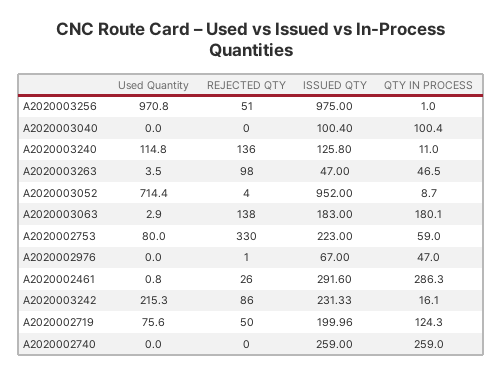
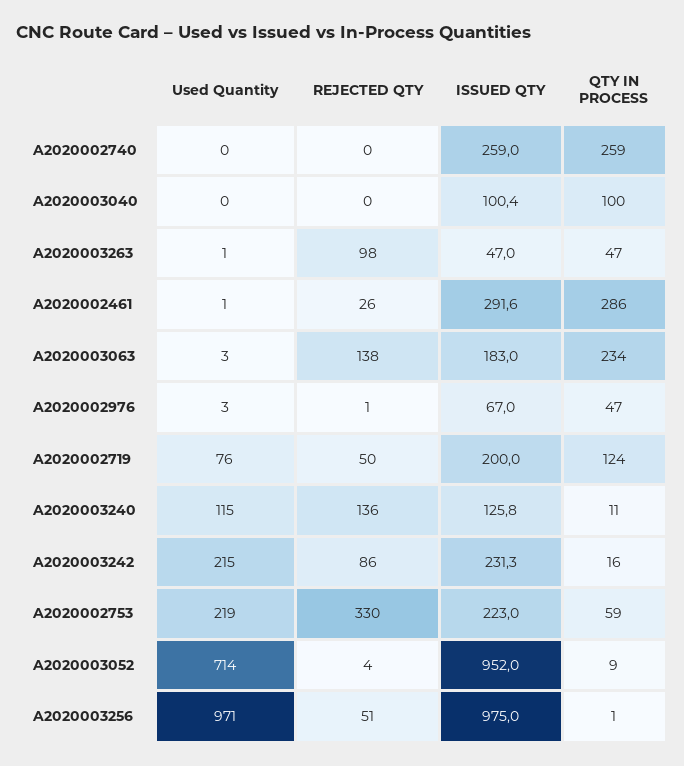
  {
    "Used Quantity": {
      "A2020003256": 970.8,
      "A2020003040": 0,
      "A2020003240": 114.8,
-     "A2020003263": 3.5,
+     "A2020003263": 1,
      "A2020003052": 714.4,
      "A2020003063": 2.9,
-     "A2020002753": 80,
+     "A2020002753": 219,
-     "A2020002976": 0,
+     "A2020002976": 3,
      "A2020002461": 0.8,
      "A2020003242": 215.3,
      "A2020002719": 75.6,
      "A2020002740": 0
    },
    "REJECTED QTY": {
      "A2020003256": 51,
      "A2020003040": 0,
      "A2020003240": 136,
      "A2020003263": 98,
      "A2020003052": 4,
      "A2020003063": 138,
      "A2020002753": 330,
      "A2020002976": 1,
      "A2020002461": 26,
      "A2020003242": 86,
      "A2020002719": 50,
      "A2020002740": 0
    },
    "ISSUED QTY": {
      "A2020003256": 975,
      "A2020003040": 100.4,
      "A2020003240": 125.8,
      "A2020003263": 47,
      "A2020003052": 952,
      "A2020003063": 183,
      "A2020002753": 223,
      "A2020002976": 67,
      "A2020002461": 291.6,
      "A2020003242": 231.33,
      "A2020002719": 199.96,
      "A2020002740": 259
    },
    "QTY IN PROCESS": {
      "A2020003256": 1,
      "A2020003040": 100.4,
      "A2020003240": 11,
      "A2020003263": 46.5,
      "A2020003052": 8.7,
-     "A2020003063": 180.1,
+     "A2020003063": 234,
      "A2020002753": 59,
      "A2020002976": 47,
      "A2020002461": 286.3,
      "A2020003242": 16.1,
      "A2020002719": 124.3,
      "A2020002740": 259
    }
  }

